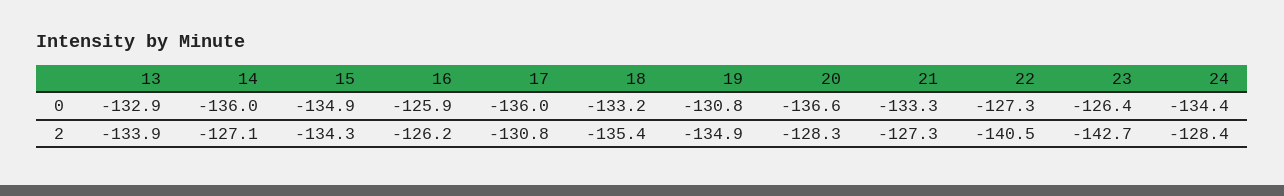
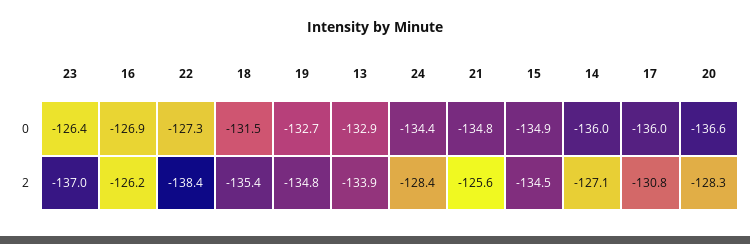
  {
    "13": {
      "0": -132.9,
      "2": -133.9
    },
    "14": {
      "0": -136,
      "2": -127.1
    },
    "15": {
      "0": -134.9,
-     "2": -134.3
+     "2": -134.5
    },
    "16": {
-     "0": -125.9,
+     "0": -126.9,
      "2": -126.2
    },
    "17": {
      "0": -136,
      "2": -130.8
    },
    "18": {
-     "0": -133.2,
+     "0": -131.5,
      "2": -135.4
    },
    "19": {
-     "0": -130.8,
+     "0": -132.7,
-     "2": -134.9
+     "2": -134.8
    },
    "20": {
      "0": -136.6,
      "2": -128.3
    },
    "21": {
-     "0": -133.3,
+     "0": -134.8,
-     "2": -127.3
+     "2": -125.6
    },
    "22": {
      "0": -127.3,
-     "2": -140.5
+     "2": -138.4
    },
    "23": {
      "0": -126.4,
-     "2": -142.7
+     "2": -137
    },
    "24": {
      "0": -134.4,
      "2": -128.4
    }
  }

